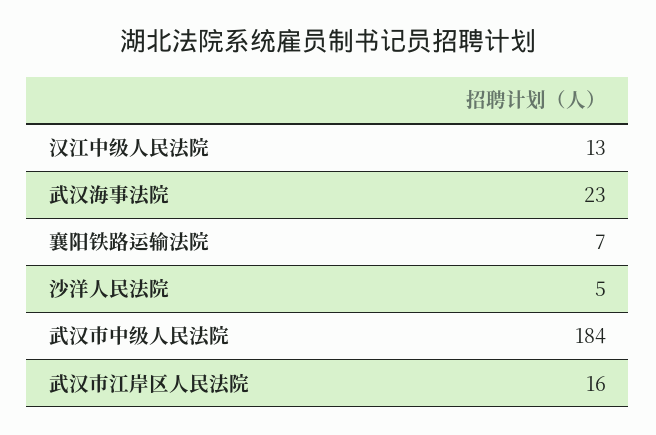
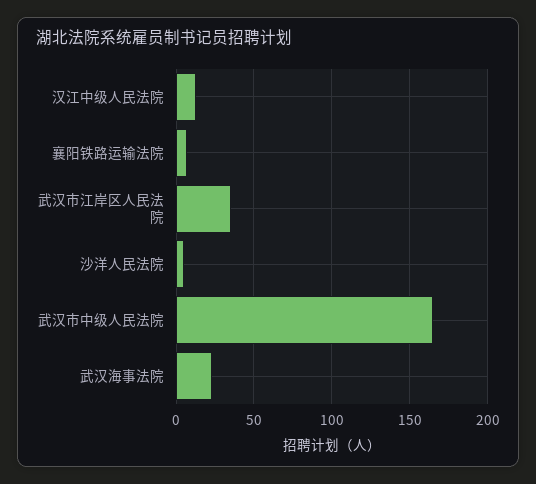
  {
    "汉江中级人民法院": 13,
    "武汉海事法院": 23,
    "襄阳铁路运输法院": 7,
    "沙洋人民法院": 5,
-   "武汉市中级人民法院": 184,
+   "武汉市中级人民法院": 165,
-   "武汉市江岸区人民法院": 16
+   "武汉市江岸区人民法院": 35
  }

